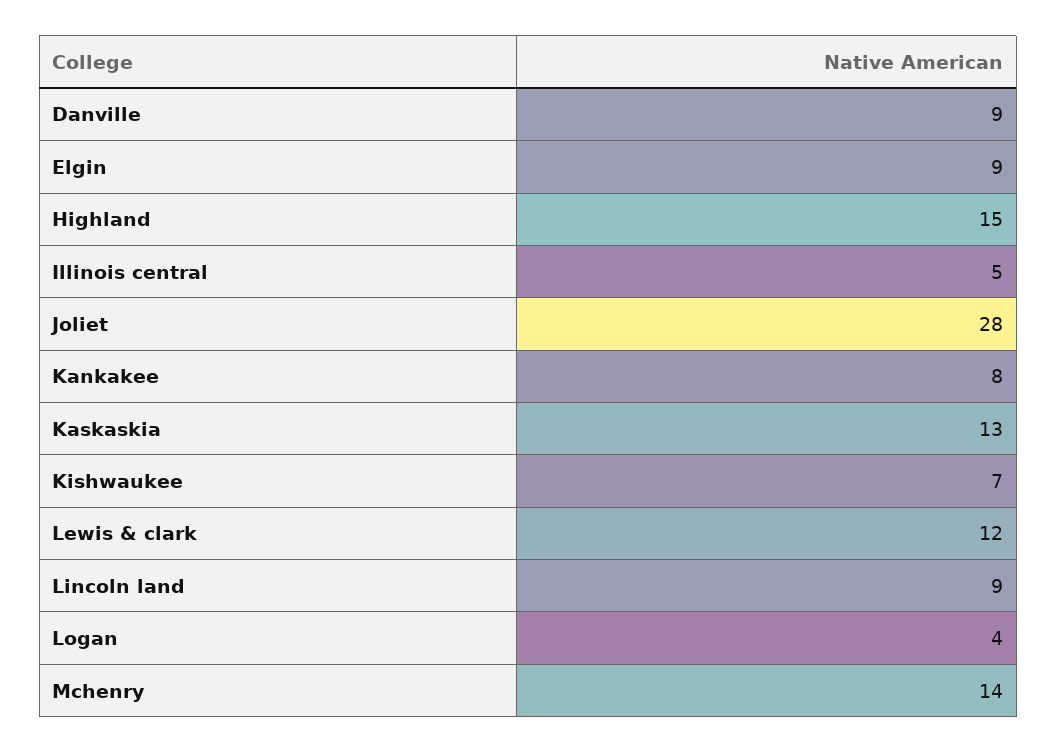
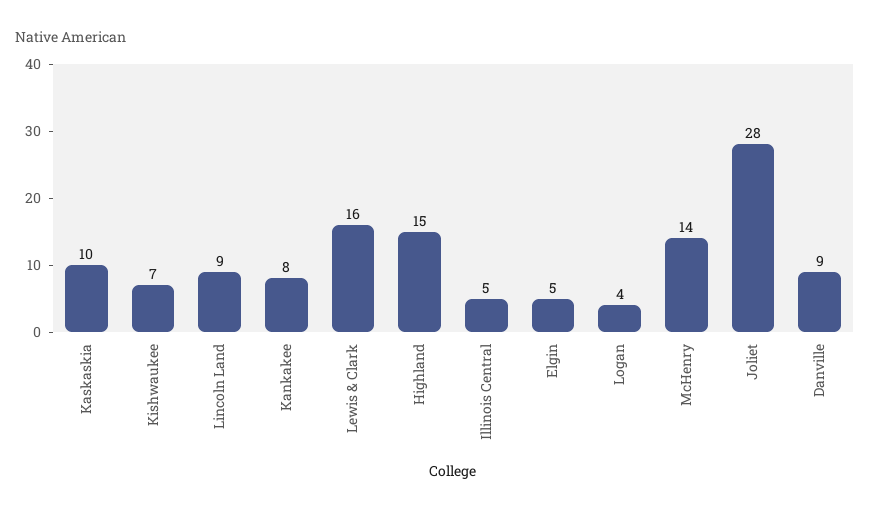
  {
    "Danville": 9,
-   "Elgin": 9,
+   "Elgin": 5,
    "Highland": 15,
    "Illinois central": 5,
    "Joliet": 28,
    "Kankakee": 8,
-   "Kaskaskia": 13,
+   "Kaskaskia": 10,
    "Kishwaukee": 7,
-   "Lewis & clark": 12,
+   "Lewis & clark": 16,
    "Lincoln land": 9,
    "Logan": 4,
    "Mchenry": 14
  }

